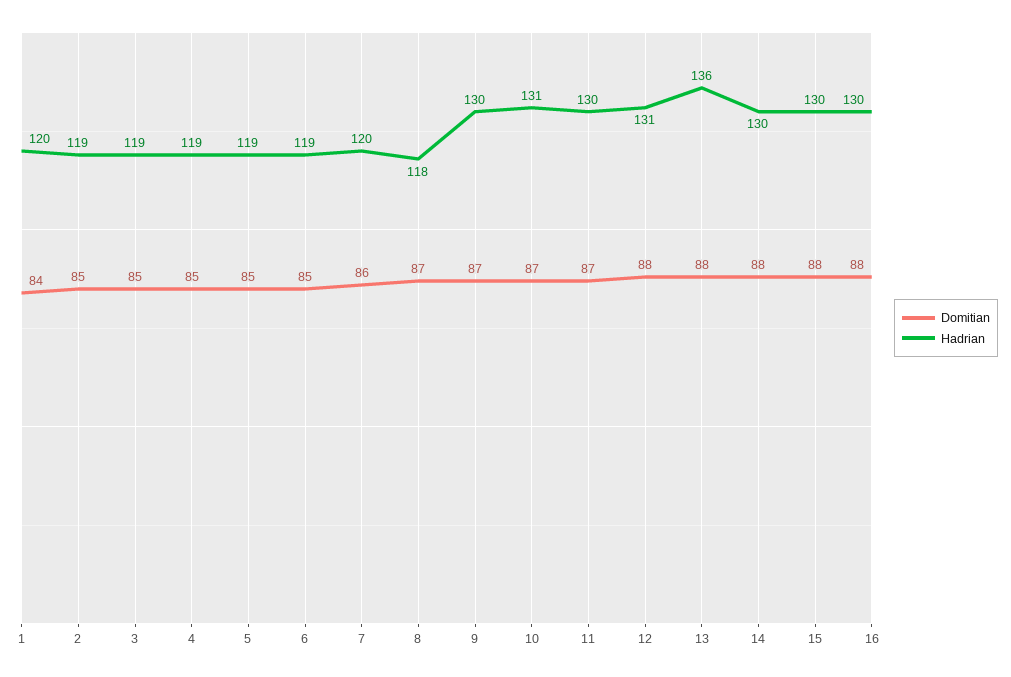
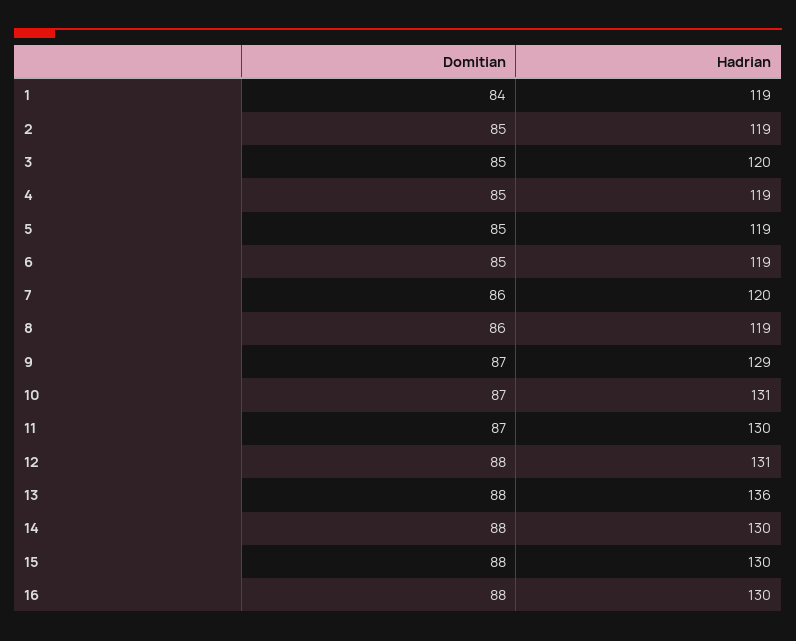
  {
    "Domitian": {
      "1": 84,
      "2": 85,
      "3": 85,
      "4": 85,
      "5": 85,
      "6": 85,
      "7": 86,
-     "8": 87,
+     "8": 86,
      "9": 87,
      "10": 87,
      "11": 87,
      "12": 88,
      "13": 88,
      "14": 88,
      "15": 88,
      "16": 88
    },
    "Hadrian": {
-     "1": 120,
+     "1": 119,
      "2": 119,
-     "3": 119,
+     "3": 120,
      "4": 119,
      "5": 119,
      "6": 119,
      "7": 120,
-     "8": 118,
+     "8": 119,
-     "9": 130,
+     "9": 129,
      "10": 131,
      "11": 130,
      "12": 131,
      "13": 136,
      "14": 130,
      "15": 130,
      "16": 130
    }
  }

